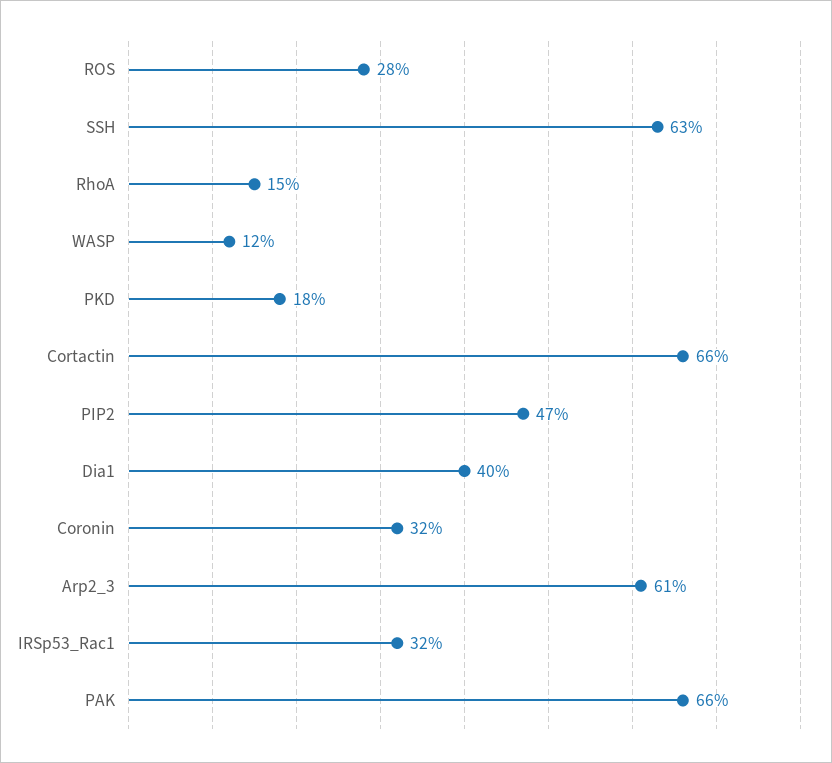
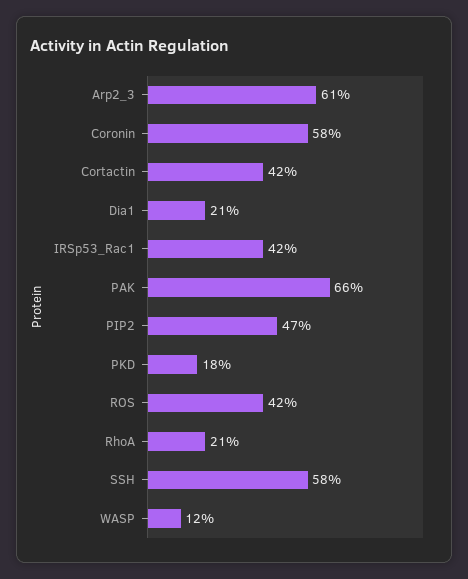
  {
-   "ROS": 28,
+   "ROS": 42,
-   "SSH": 63,
+   "SSH": 58,
-   "RhoA": 15,
+   "RhoA": 21,
    "WASP": 12,
    "PKD": 18,
-   "Cortactin": 66,
+   "Cortactin": 42,
    "PIP2": 47,
-   "Dia1": 40,
+   "Dia1": 21,
-   "Coronin": 32,
+   "Coronin": 58,
    "Arp2_3": 61,
-   "IRSp53_Rac1": 32,
+   "IRSp53_Rac1": 42,
    "PAK": 66
  }

